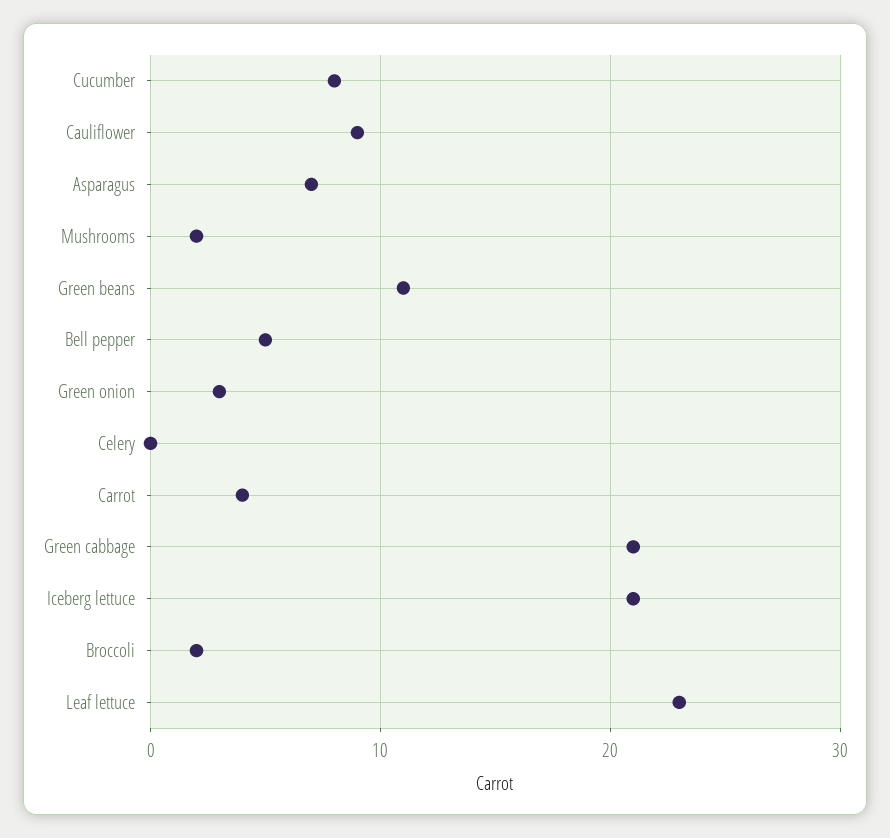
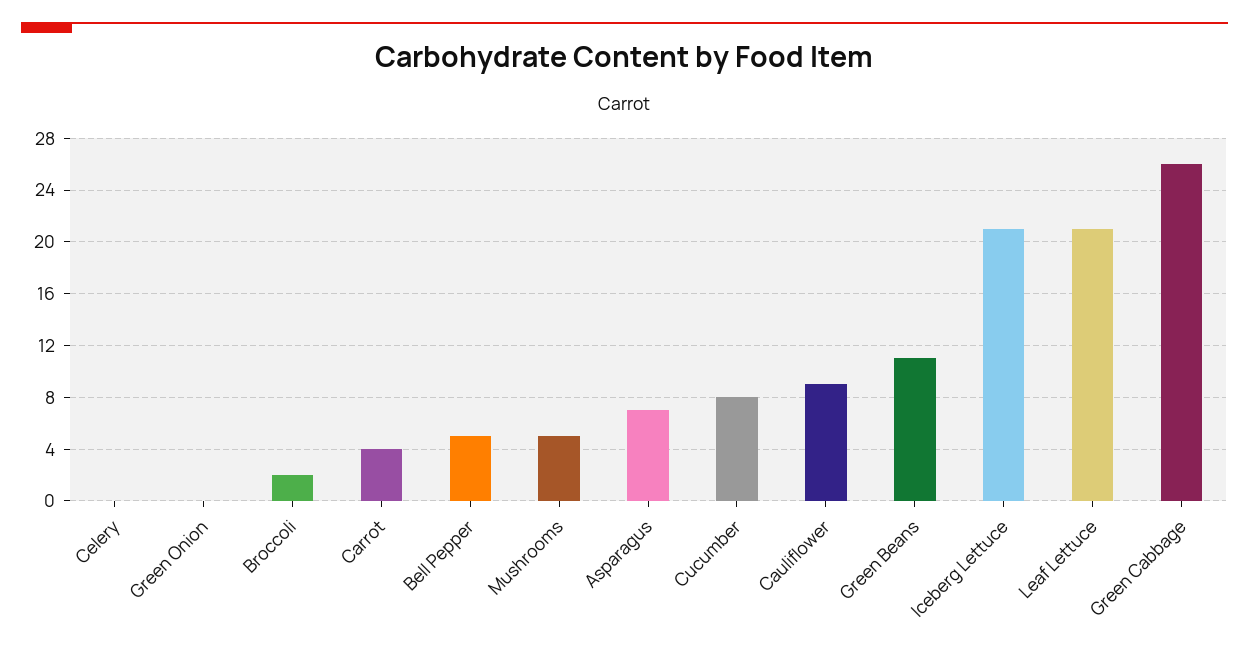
  {
    "Cucumber": 8,
    "Cauliflower": 9,
    "Asparagus": 7,
-   "Mushrooms": 2,
+   "Mushrooms": 5,
    "Green beans": 11,
    "Bell pepper": 5,
-   "Green onion": 3,
+   "Green onion": 0,
    "Celery": 0,
    "Carrot": 4,
-   "Green cabbage": 21,
+   "Green cabbage": 26,
    "Iceberg lettuce": 21,
    "Broccoli": 2,
-   "Leaf lettuce": 23
+   "Leaf lettuce": 21
  }

